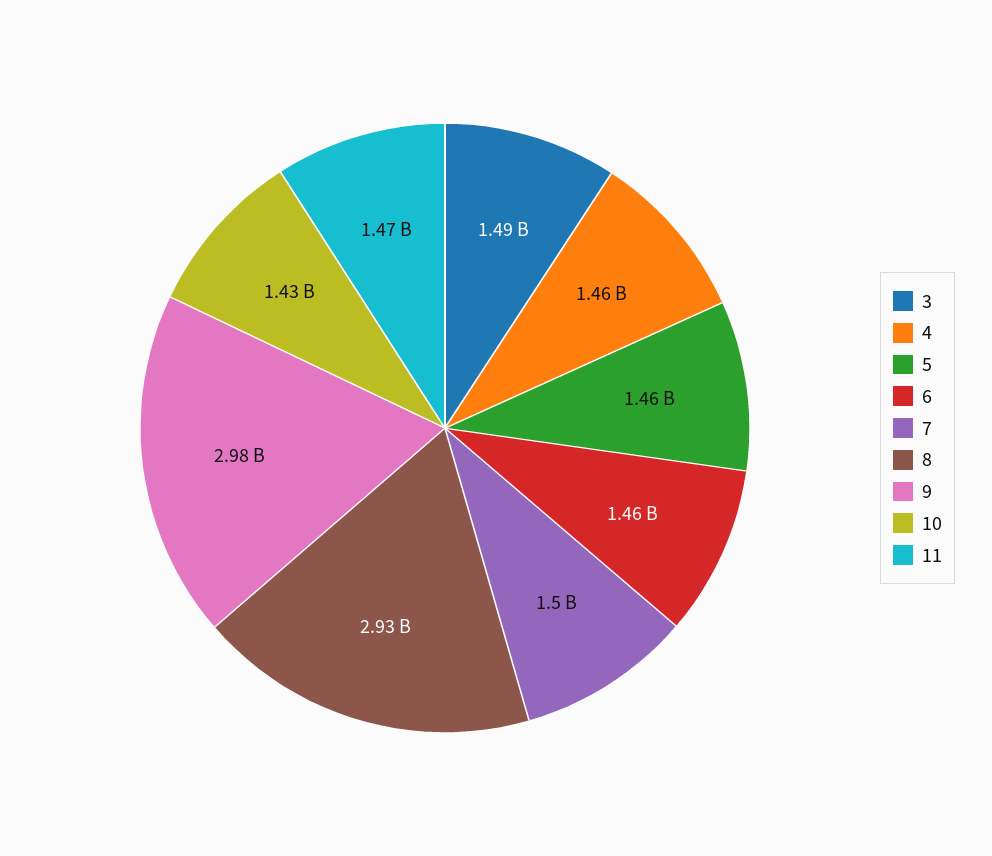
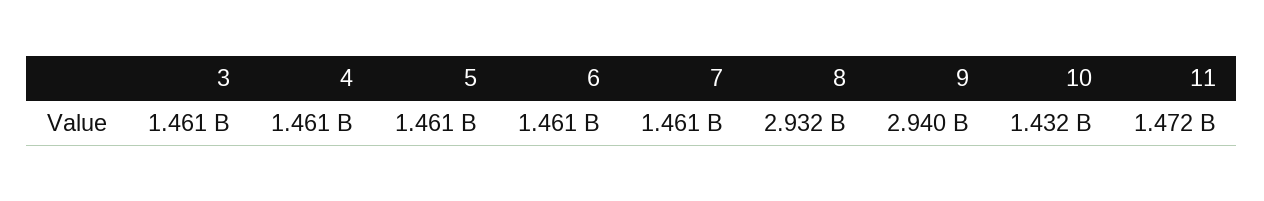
  {
-   "3": 1490000000,
+   "3": 1461000000,
    "4": 1461000000,
    "5": 1461000000,
    "6": 1461000000,
-   "7": 1500000000,
+   "7": 1461000000,
    "8": 2932000000,
-   "9": 2980000000,
+   "9": 2940000000,
    "10": 1432000000,
    "11": 1472000000
  }

